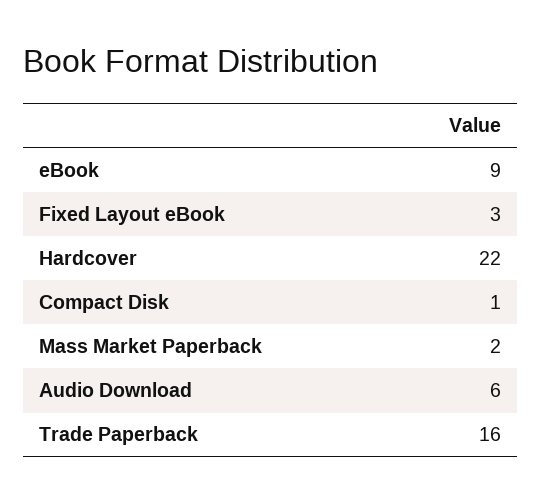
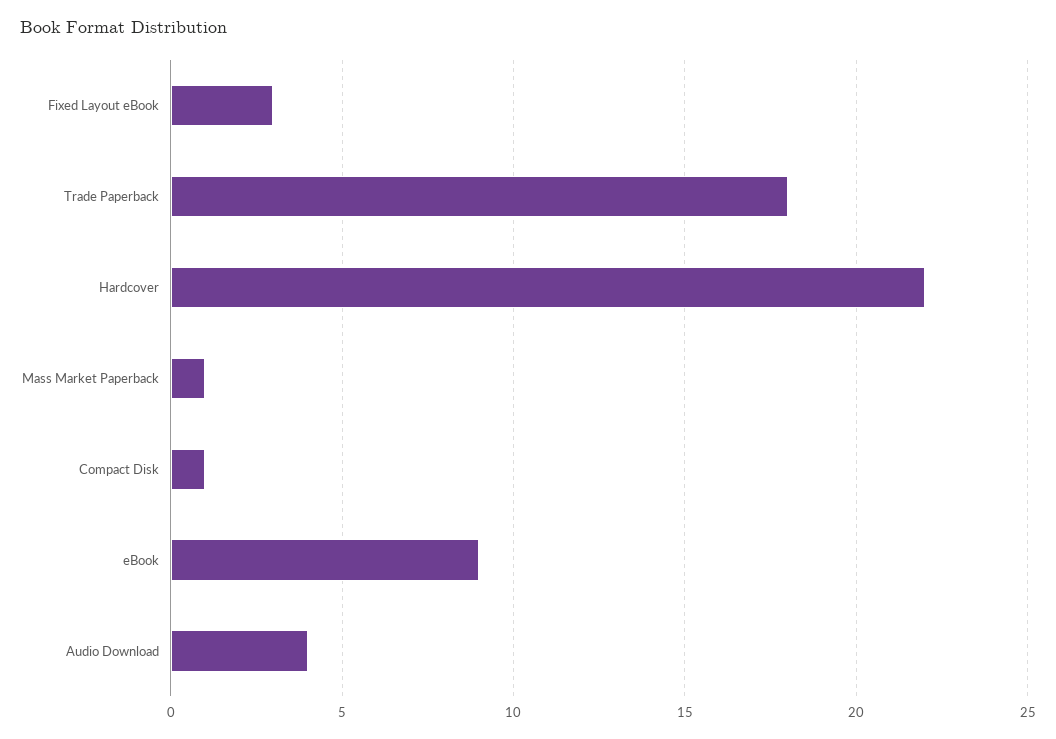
  {
    "eBook": 9,
    "Fixed Layout eBook": 3,
    "Hardcover": 22,
    "Compact Disk": 1,
-   "Mass Market Paperback": 2,
+   "Mass Market Paperback": 1,
-   "Audio Download": 6,
+   "Audio Download": 4,
-   "Trade Paperback": 16
+   "Trade Paperback": 18
  }

